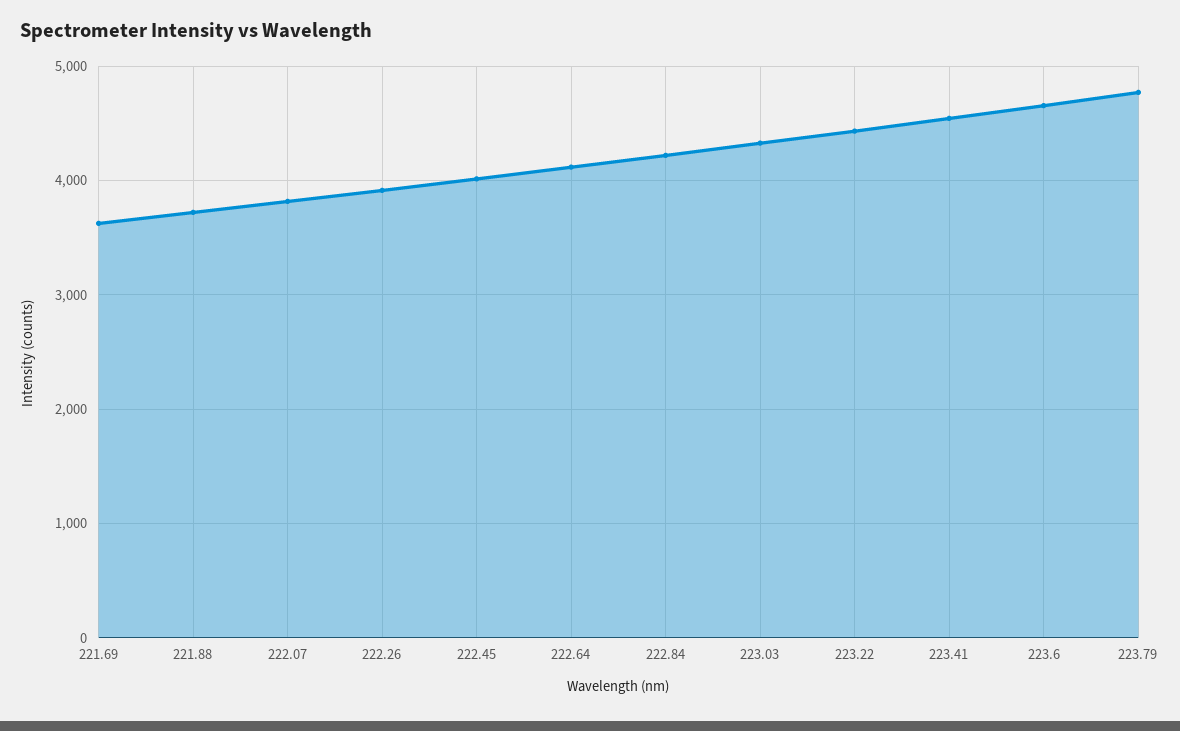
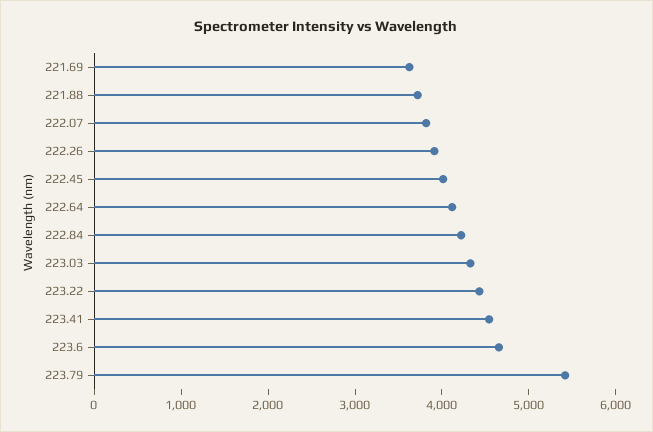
  {
    "221.69": 3600,
    "221.88": 3700,
    "222.07": 3800,
    "222.26": 3900,
    "222.45": 4000,
    "222.64": 4100,
    "222.84": 4200,
    "223.03": 4300,
    "223.22": 4400,
    "223.41": 4500,
    "223.6": 4700,
-   "223.79": 4800
+   "223.79": 5400
  }

